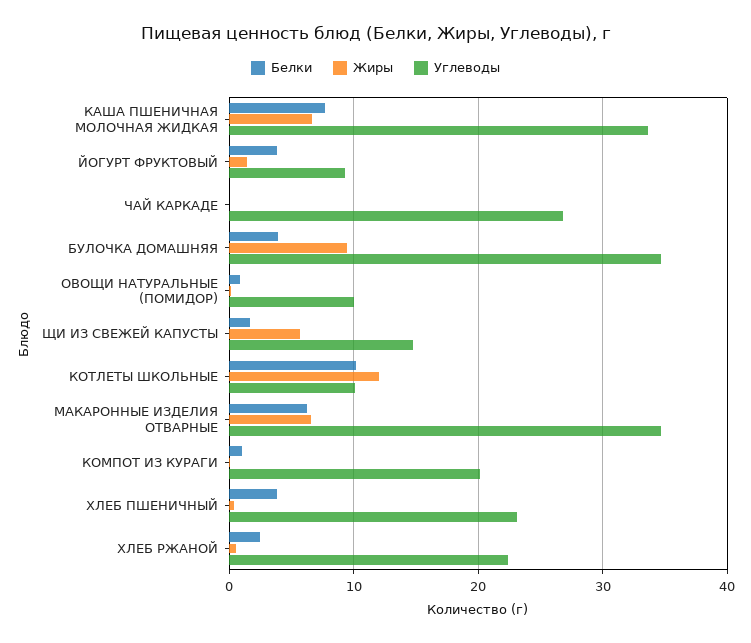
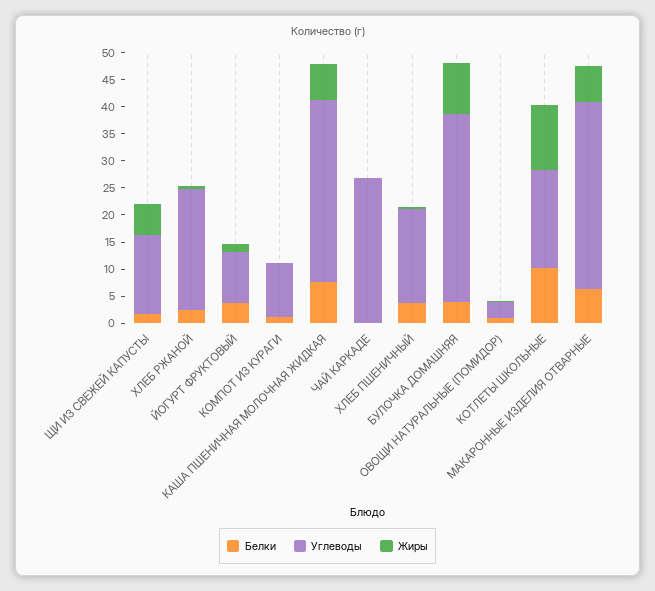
  {
    "Белки": {
      "КАША ПШЕНИЧНАЯ МОЛОЧНАЯ ЖИДКАЯ": 8,
      "ЙОГУРТ ФРУКТОВЫЙ": 4,
      "ЧАЙ КАРКАДЕ": 0,
      "БУЛОЧКА ДОМАШНЯЯ": 4,
      "ОВОЩИ НАТУРАЛЬНЫЕ (ПОМИДОР)": 1,
      "ЩИ ИЗ СВЕЖЕЙ КАПУСТЫ": 2,
      "КОТЛЕТЫ ШКОЛЬНЫЕ": 10,
      "МАКАРОННЫЕ ИЗДЕЛИЯ ОТВАРНЫЕ": 6,
      "КОМПОТ ИЗ КУРАГИ": 1,
      "ХЛЕБ ПШЕНИЧНЫЙ": 4,
      "ХЛЕБ РЖАНОЙ": 2
    },
    "Жиры": {
      "КАША ПШЕНИЧНАЯ МОЛОЧНАЯ ЖИДКАЯ": 7,
      "ЙОГУРТ ФРУКТОВЫЙ": 1,
      "ЧАЙ КАРКАДЕ": 0,
      "БУЛОЧКА ДОМАШНЯЯ": 9,
      "ОВОЩИ НАТУРАЛЬНЫЕ (ПОМИДОР)": 0,
      "ЩИ ИЗ СВЕЖЕЙ КАПУСТЫ": 6,
      "КОТЛЕТЫ ШКОЛЬНЫЕ": 12,
      "МАКАРОННЫЕ ИЗДЕЛИЯ ОТВАРНЫЕ": 7,
      "КОМПОТ ИЗ КУРАГИ": 0,
      "ХЛЕБ ПШЕНИЧНЫЙ": 0,
      "ХЛЕБ РЖАНОЙ": 1
    },
    "Углеводы": {
      "КАША ПШЕНИЧНАЯ МОЛОЧНАЯ ЖИДКАЯ": 34,
      "ЙОГУРТ ФРУКТОВЫЙ": 9,
      "ЧАЙ КАРКАДЕ": 27,
      "БУЛОЧКА ДОМАШНЯЯ": 35,
-     "ОВОЩИ НАТУРАЛЬНЫЕ (ПОМИДОР)": 10,
+     "ОВОЩИ НАТУРАЛЬНЫЕ (ПОМИДОР)": 2.5,
      "ЩИ ИЗ СВЕЖЕЙ КАПУСТЫ": 15,
-     "КОТЛЕТЫ ШКОЛЬНЫЕ": 10,
+     "КОТЛЕТЫ ШКОЛЬНЫЕ": 17.5,
      "МАКАРОННЫЕ ИЗДЕЛИЯ ОТВАРНЫЕ": 35,
-     "КОМПОТ ИЗ КУРАГИ": 20,
+     "КОМПОТ ИЗ КУРАГИ": 10,
-     "ХЛЕБ ПШЕНИЧНЫЙ": 23,
+     "ХЛЕБ ПШЕНИЧНЫЙ": 17.5,
      "ХЛЕБ РЖАНОЙ": 22
    }
  }

